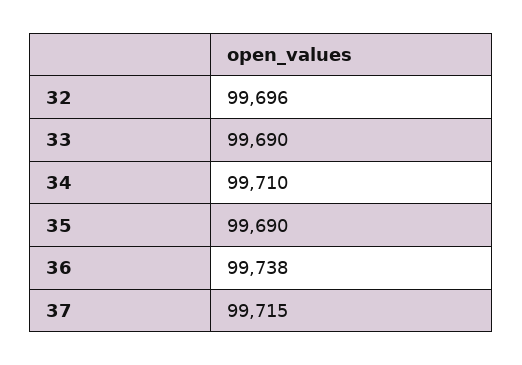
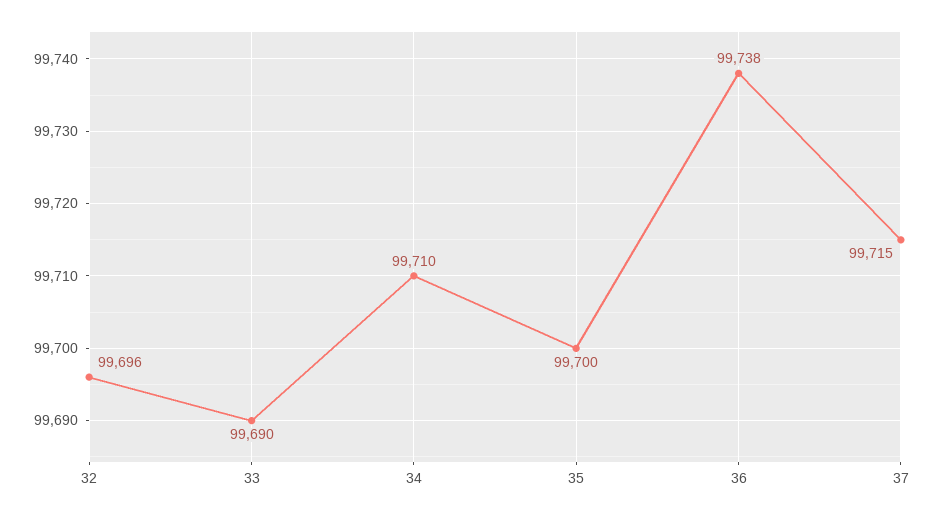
  {
    "32": 99696,
    "33": 99690,
    "34": 99710,
-   "35": 99690,
+   "35": 99700,
    "36": 99738,
    "37": 99715
  }

